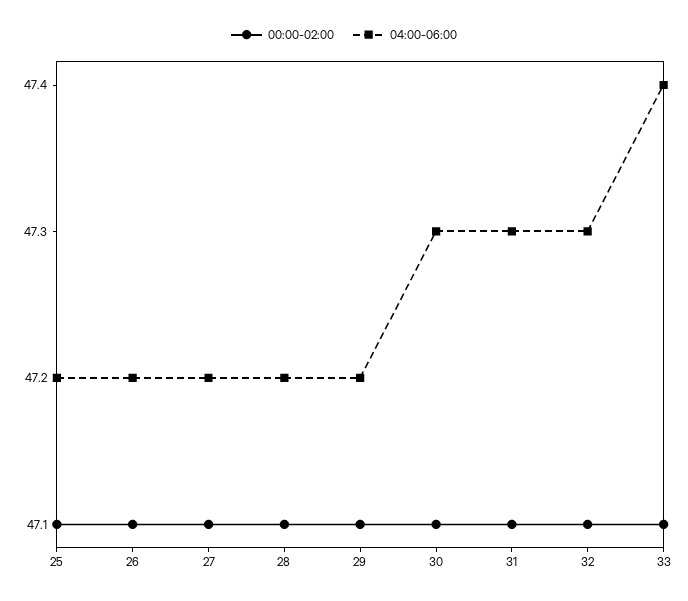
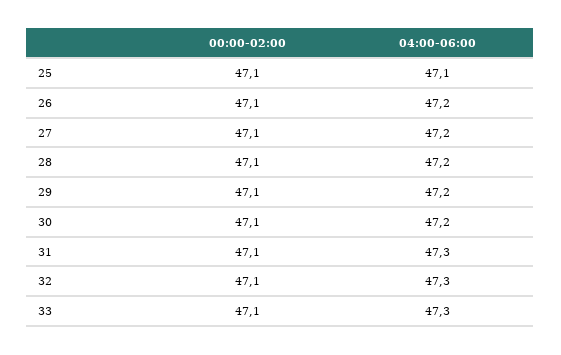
  {
    "00:00-02:00": {
      "25": 47.1,
      "26": 47.1,
      "27": 47.1,
      "28": 47.1,
      "29": 47.1,
      "30": 47.1,
      "31": 47.1,
      "32": 47.1,
      "33": 47.1
    },
    "04:00-06:00": {
-     "25": 47.2,
+     "25": 47.1,
      "26": 47.2,
      "27": 47.2,
      "28": 47.2,
      "29": 47.2,
-     "30": 47.3,
+     "30": 47.2,
      "31": 47.3,
      "32": 47.3,
-     "33": 47.4
+     "33": 47.3
    }
  }

